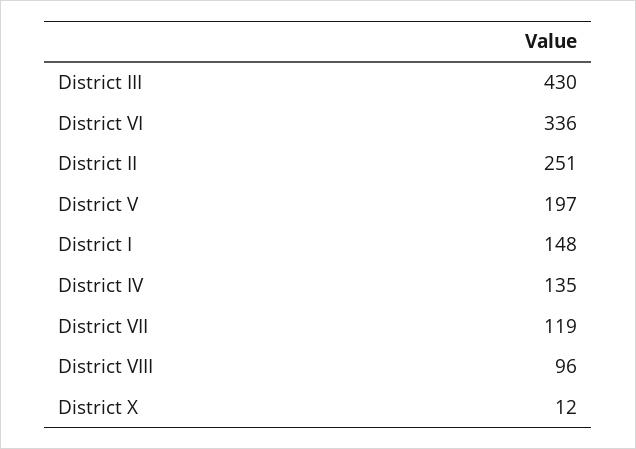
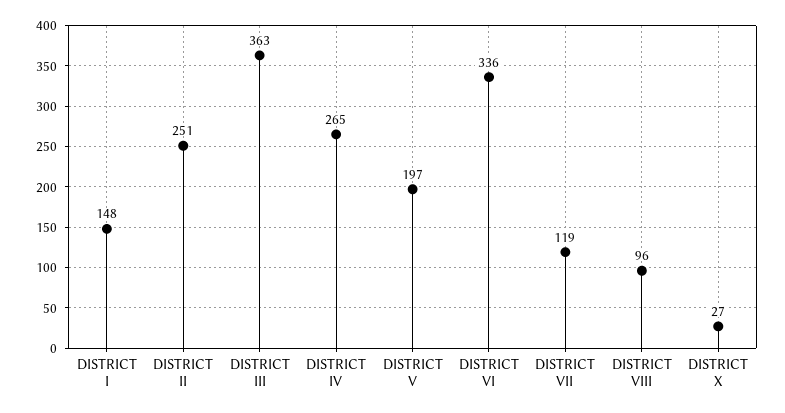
  {
-   "District III": 430,
+   "District III": 363,
    "District VI": 336,
    "District II": 251,
    "District V": 197,
    "District I": 148,
-   "District IV": 135,
+   "District IV": 265,
    "District VII": 119,
    "District VIII": 96,
-   "District X": 12
+   "District X": 27
  }

